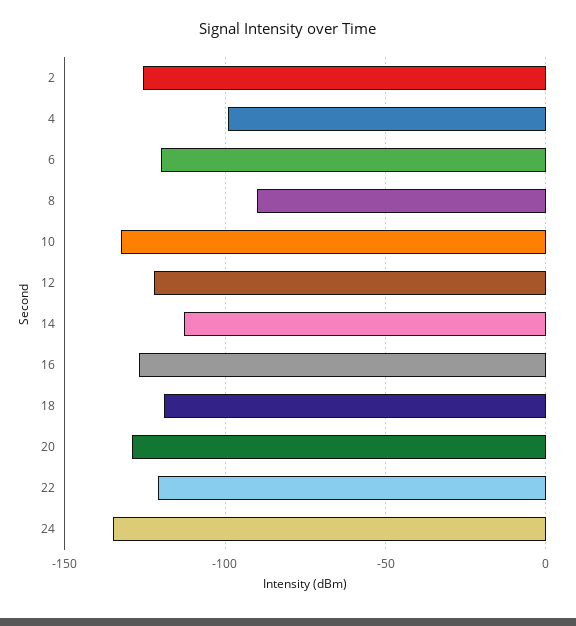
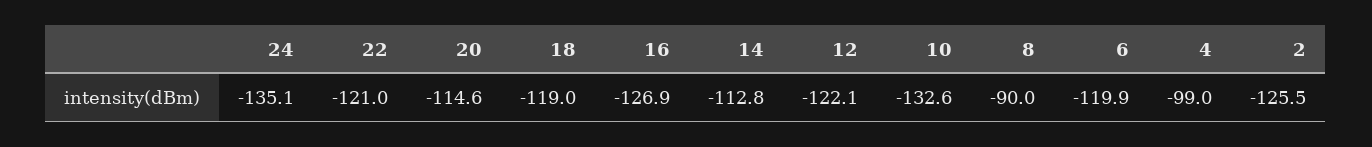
  {
    "2": -125.5,
    "4": -99,
    "6": -119.9,
    "8": -90,
    "10": -132.6,
    "12": -122.1,
    "14": -112.8,
    "16": -126.9,
    "18": -119,
-   "20": -130,
+   "20": -114.6,
    "22": -121,
    "24": -135.1
  }

